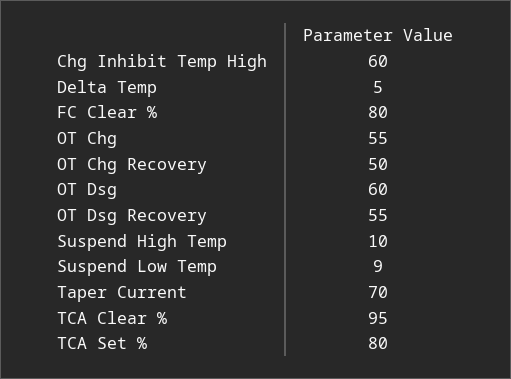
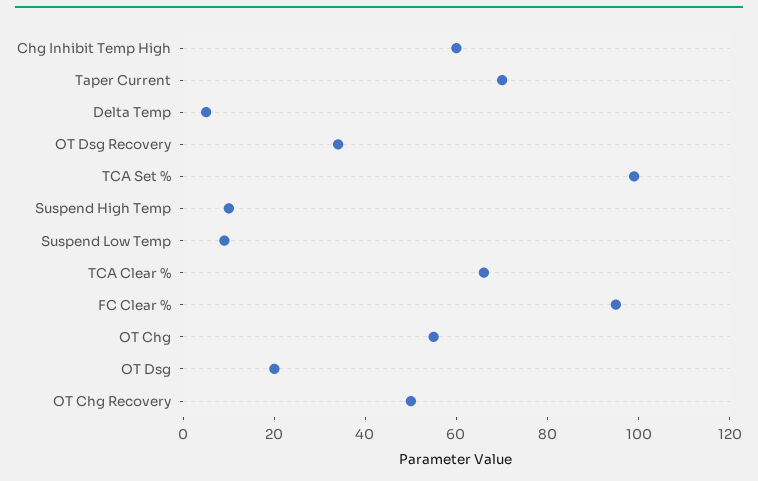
  {
    "Chg Inhibit Temp High": 60,
    "Delta Temp": 5,
-   "FC Clear %": 80,
+   "FC Clear %": 95,
    "OT Chg": 55,
    "OT Chg Recovery": 50,
-   "OT Dsg": 60,
+   "OT Dsg": 20,
-   "OT Dsg Recovery": 55,
+   "OT Dsg Recovery": 35,
    "Suspend High Temp": 10,
    "Suspend Low Temp": 9,
    "Taper Current": 70,
-   "TCA Clear %": 95,
+   "TCA Clear %": 65,
-   "TCA Set %": 80
+   "TCA Set %": 100
  }

